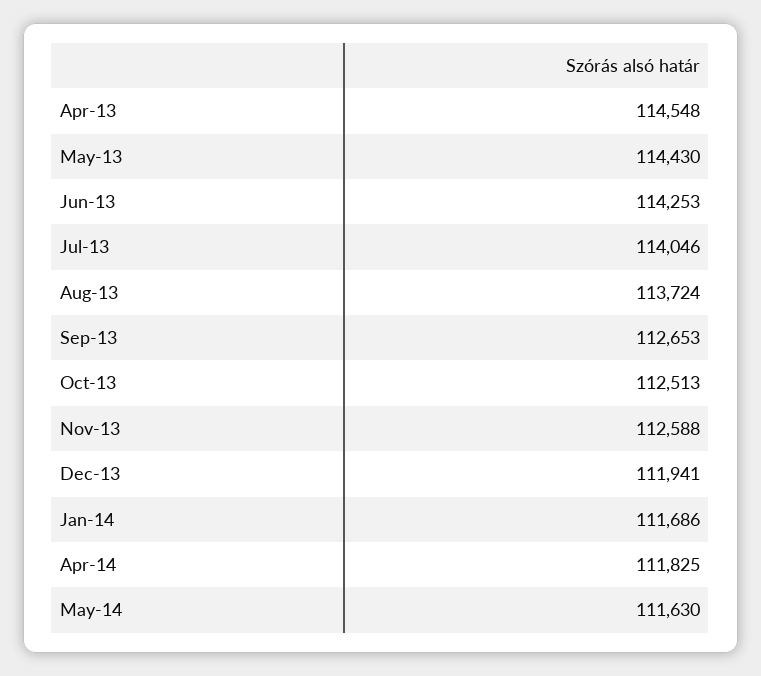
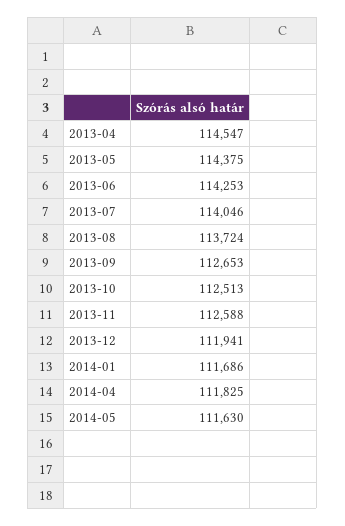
  {
-   "Apr-13": 114548,
+   "Apr-13": 114547,
-   "May-13": 114430,
+   "May-13": 114375,
    "Jun-13": 114253,
    "Jul-13": 114046,
    "Aug-13": 113724,
    "Sep-13": 112653,
    "Oct-13": 112513,
    "Nov-13": 112588,
    "Dec-13": 111941,
    "Jan-14": 111686,
    "Apr-14": 111825,
    "May-14": 111630
  }

